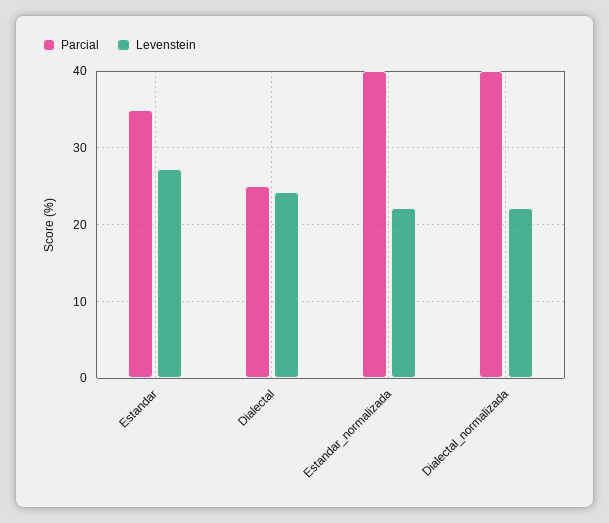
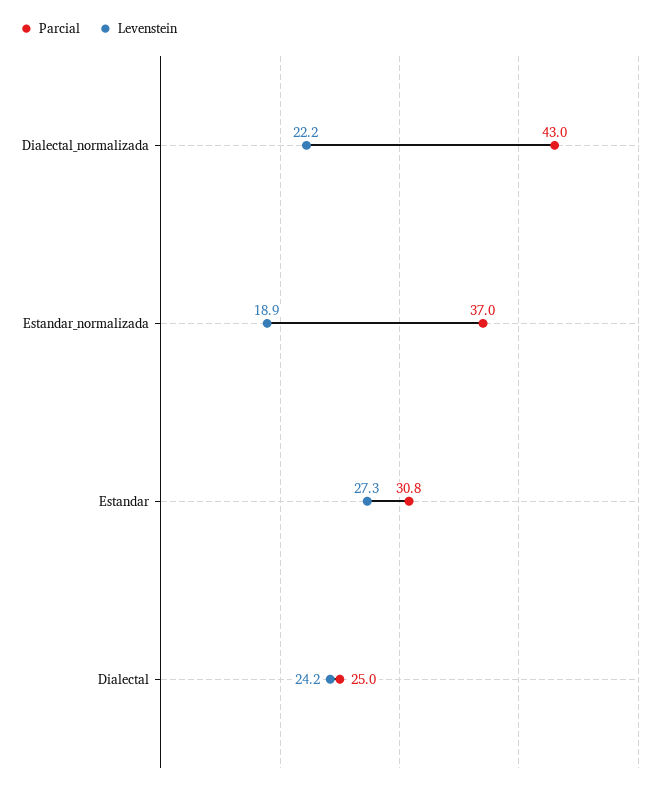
  {
    "Parcial": {
-     "Estandar": 35,
+     "Estandar": 30.8,
      "Dialectal": 25,
-     "Estandar_normalizada": 40,
+     "Estandar_normalizada": 37,
-     "Dialectal_normalizada": 40
+     "Dialectal_normalizada": 43
    },
    "Levenstein": {
      "Estandar": 27.3,
      "Dialectal": 24.2,
-     "Estandar_normalizada": 22,
+     "Estandar_normalizada": 18.9,
      "Dialectal_normalizada": 22.2
    }
  }

